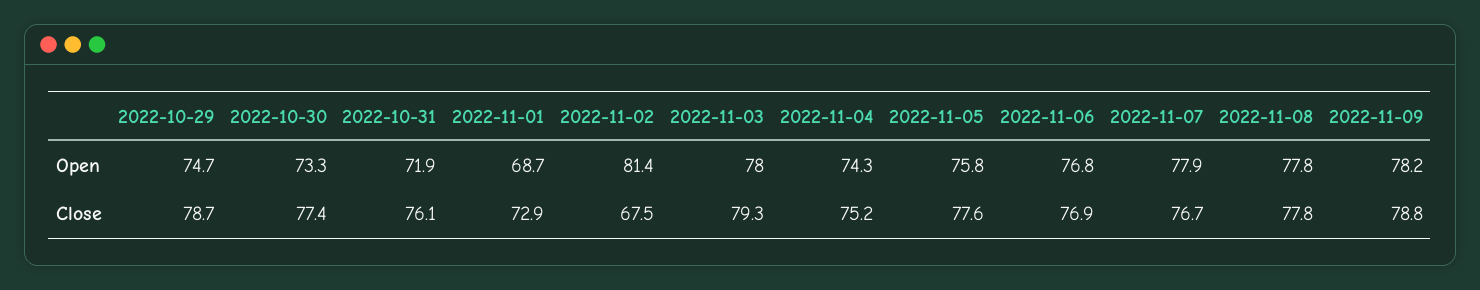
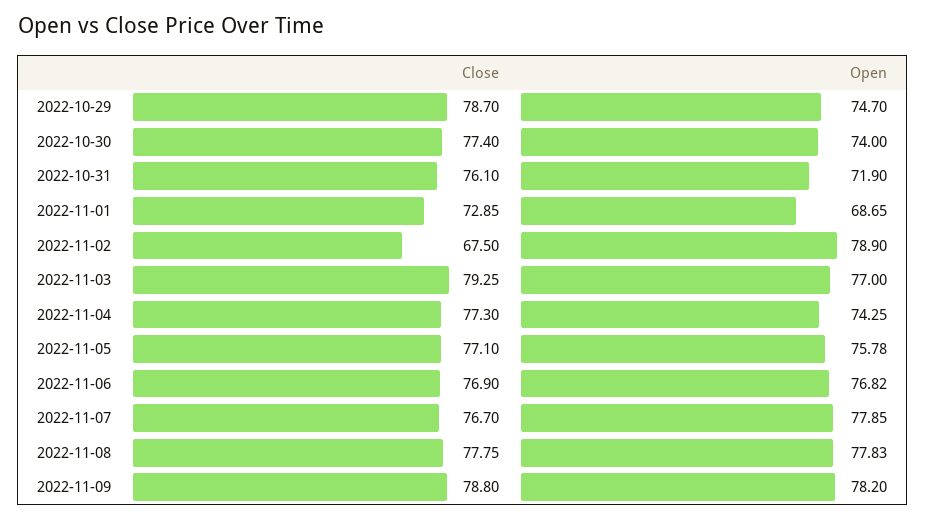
  {
    "2022-10-29": {
      "Open": 74.7,
      "Close": 78.7
    },
    "2022-10-30": {
-     "Open": 73.3,
+     "Open": 74,
      "Close": 77.4
    },
    "2022-10-31": {
      "Open": 71.9,
      "Close": 76.1
    },
    "2022-11-01": {
      "Open": 68.65,
      "Close": 72.85
    },
    "2022-11-02": {
-     "Open": 81.4,
+     "Open": 78.9,
      "Close": 67.5
    },
    "2022-11-03": {
-     "Open": 78,
+     "Open": 77,
      "Close": 79.25
    },
    "2022-11-04": {
      "Open": 74.25,
-     "Close": 75.2
+     "Close": 77.3
    },
    "2022-11-05": {
      "Open": 75.78,
-     "Close": 77.6
+     "Close": 77.1
    },
    "2022-11-06": {
      "Open": 76.82,
      "Close": 76.9
    },
    "2022-11-07": {
      "Open": 77.85,
      "Close": 76.7
    },
    "2022-11-08": {
      "Open": 77.83,
      "Close": 77.75
    },
    "2022-11-09": {
      "Open": 78.2,
      "Close": 78.8
    }
  }

